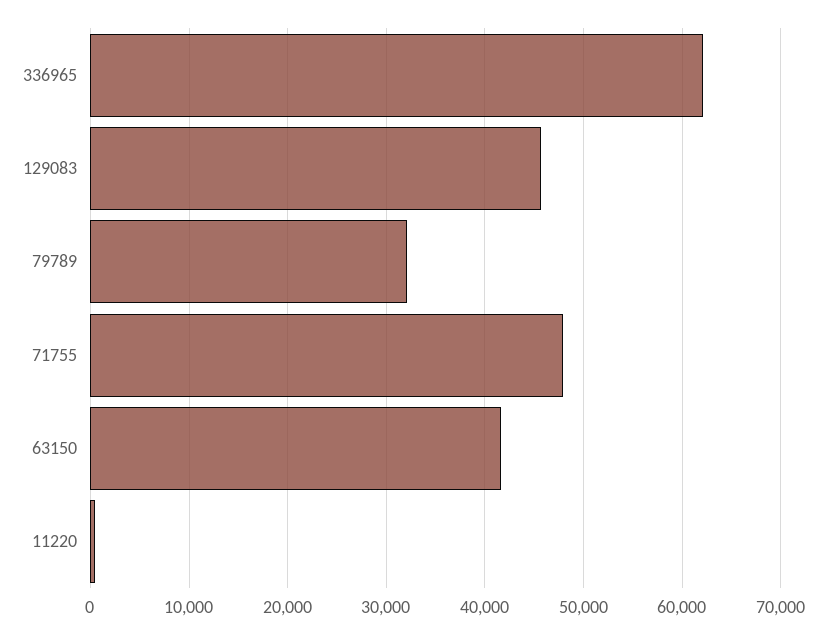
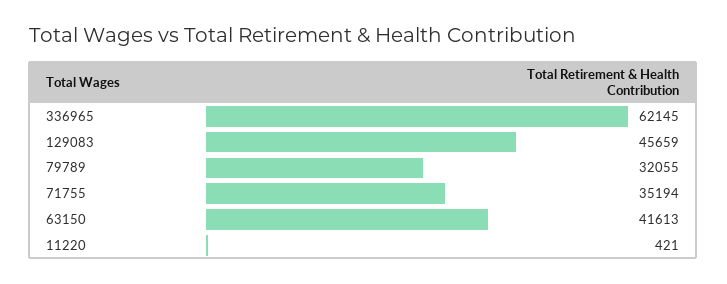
  {
    "336965": 62145,
    "129083": 45659,
    "79789": 32055,
-   "71755": 48000,
+   "71755": 35194,
    "63150": 41613,
    "11220": 421
  }

